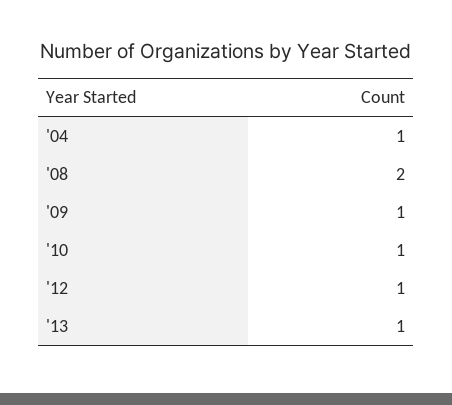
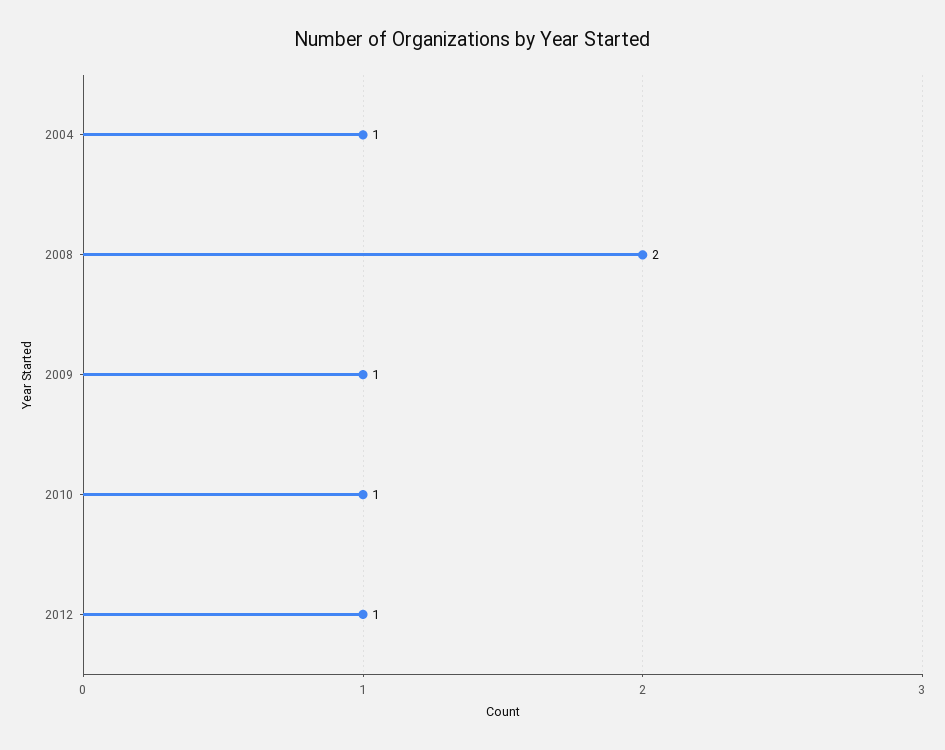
  {
    "'04": 1,
    "'08": 2,
    "'09": 1,
    "'10": 1,
-   "'12": 1,
+   "'12": 1
-   "'13": 1
  }

